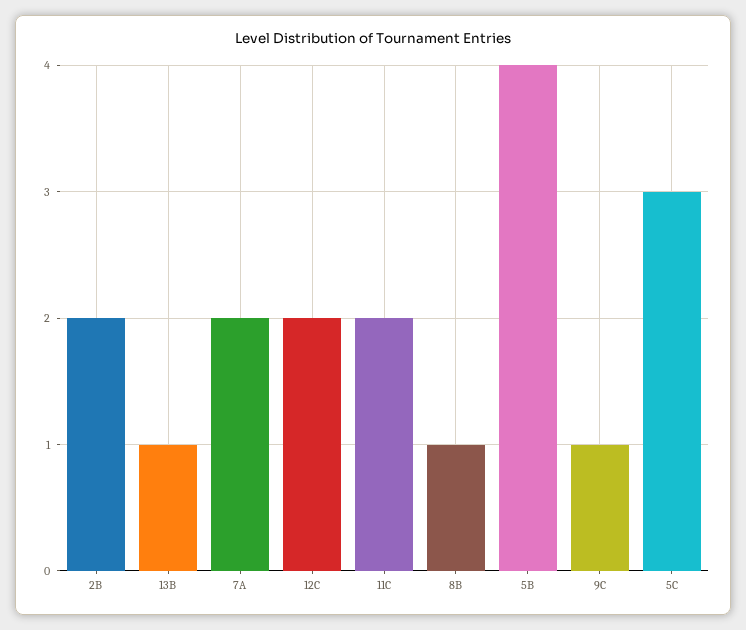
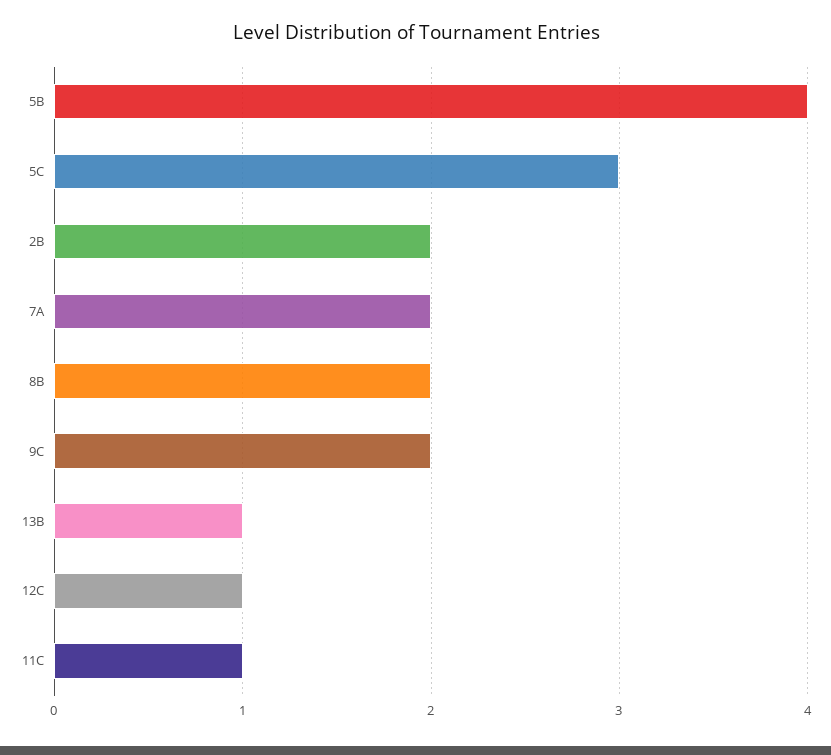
  {
    "2B": 2,
    "13B": 1,
    "7A": 2,
-   "12C": 2,
+   "12C": 1,
-   "11C": 2,
+   "11C": 1,
-   "8B": 1,
+   "8B": 2,
    "5B": 4,
-   "9C": 1,
+   "9C": 2,
    "5C": 3
  }

